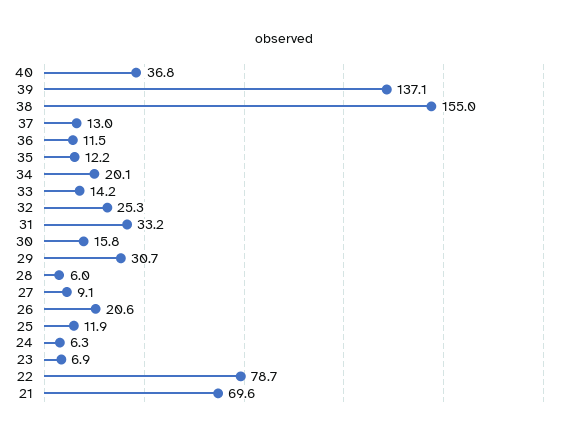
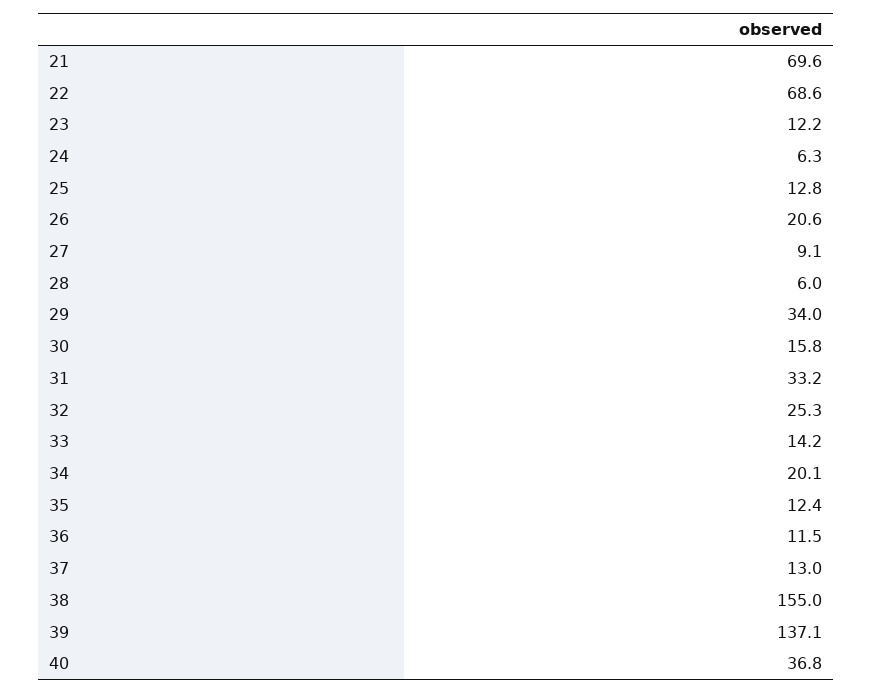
  {
    "40": 36.8,
    "39": 137.1,
    "38": 155,
    "37": 13,
    "36": 11.5,
-   "35": 12.2,
+   "35": 12.4,
    "34": 20.1,
    "33": 14.2,
    "32": 25.3,
    "31": 33.2,
    "30": 15.8,
-   "29": 30.7,
+   "29": 34,
    "28": 6,
    "27": 9.1,
    "26": 20.6,
-   "25": 11.9,
+   "25": 12.8,
    "24": 6.3,
-   "23": 6.9,
+   "23": 12.2,
-   "22": 78.7,
+   "22": 68.6,
    "21": 69.6
  }

